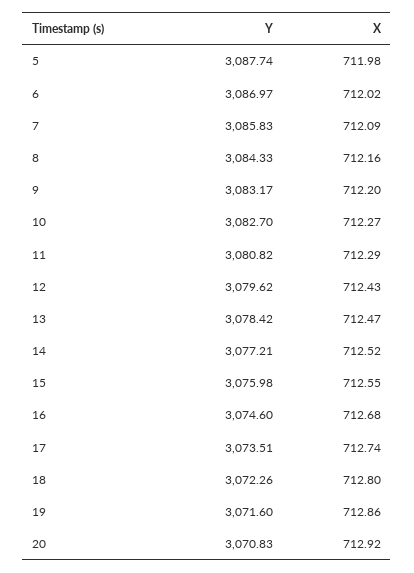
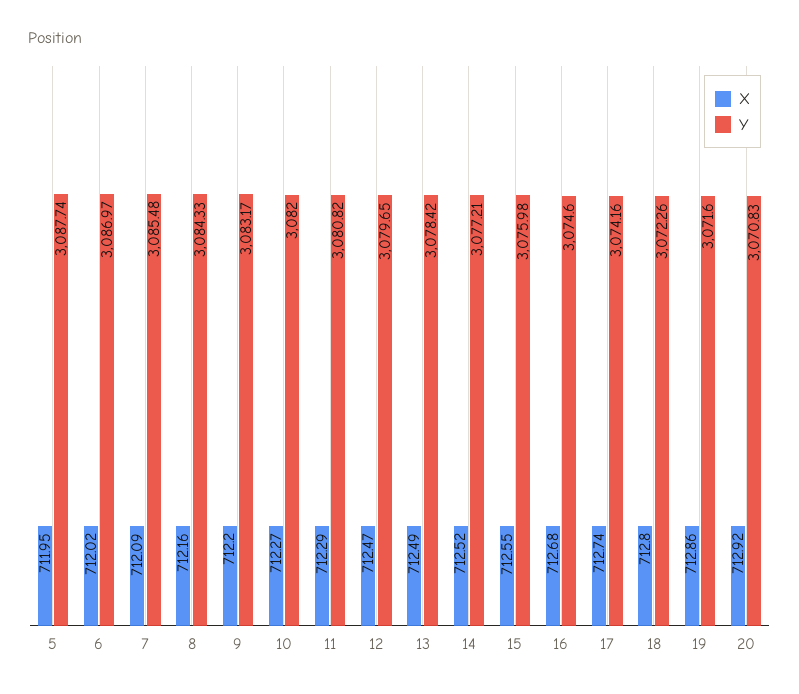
  {
    "Y": {
      "5": 3087.74,
      "6": 3086.97,
-     "7": 3085.83,
+     "7": 3085.48,
      "8": 3084.33,
      "9": 3083.17,
-     "10": 3082.7,
+     "10": 3082,
      "11": 3080.82,
-     "12": 3079.62,
+     "12": 3079.65,
      "13": 3078.42,
      "14": 3077.21,
      "15": 3075.98,
      "16": 3074.6,
-     "17": 3073.51,
+     "17": 3074.16,
      "18": 3072.26,
      "19": 3071.6,
      "20": 3070.83
    },
    "X": {
-     "5": 711.98,
+     "5": 711.95,
      "6": 712.02,
      "7": 712.09,
      "8": 712.16,
      "9": 712.2,
      "10": 712.27,
      "11": 712.29,
-     "12": 712.43,
+     "12": 712.47,
-     "13": 712.47,
+     "13": 712.49,
      "14": 712.52,
      "15": 712.55,
      "16": 712.68,
      "17": 712.74,
      "18": 712.8,
      "19": 712.86,
      "20": 712.92
    }
  }

